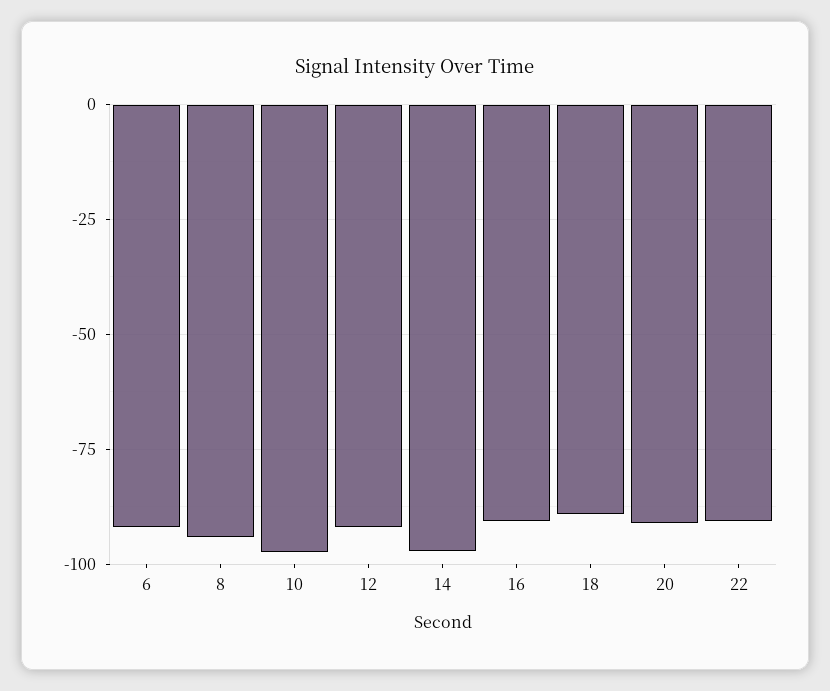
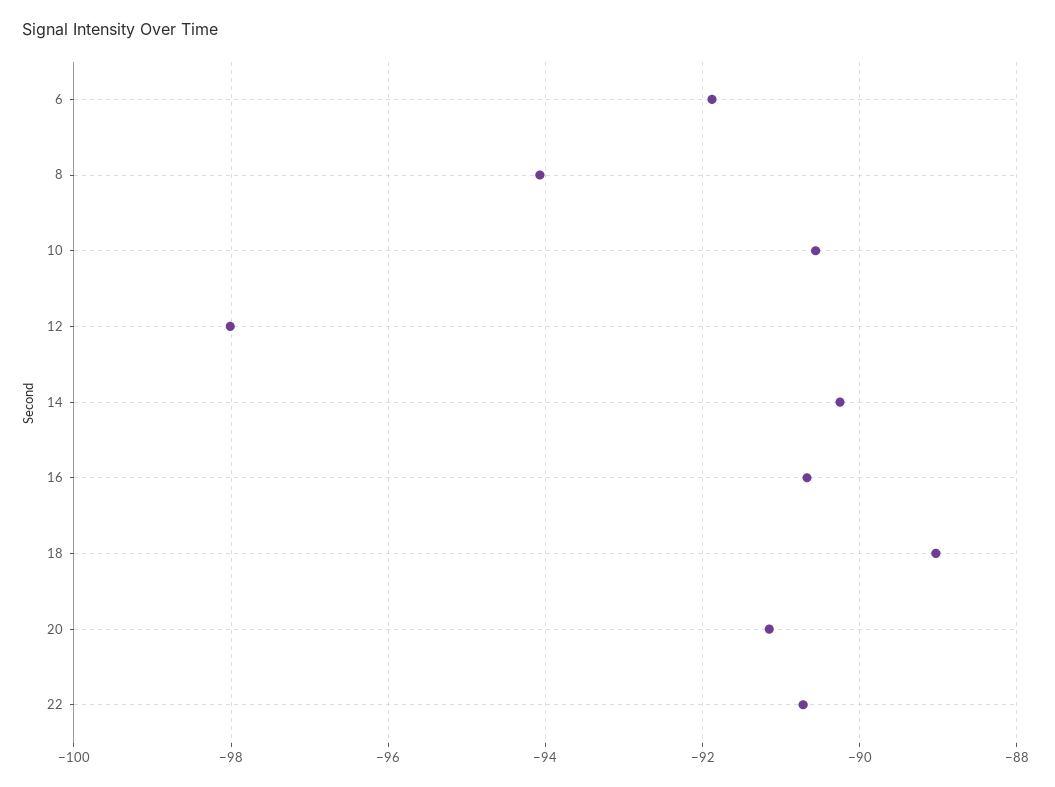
  {
    "6": -91.8,
    "8": -94,
-   "10": -97.5,
+   "10": -90.6,
-   "12": -92.5,
+   "12": -98,
-   "14": -97.5,
+   "14": -90.2,
    "16": -90.6,
    "18": -89,
    "20": -91.2,
    "22": -90.8
  }

